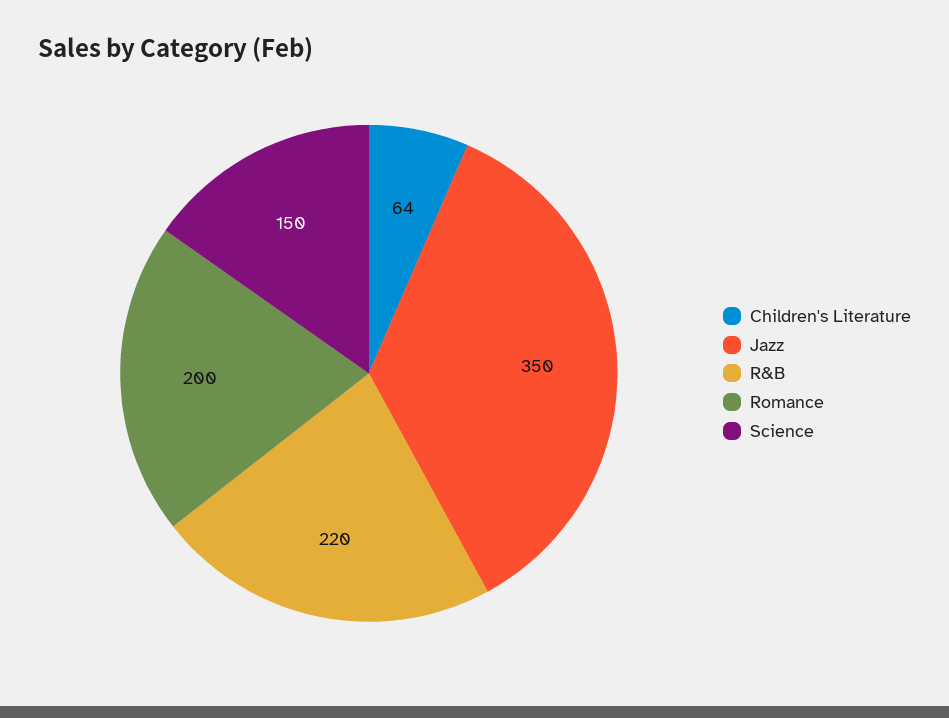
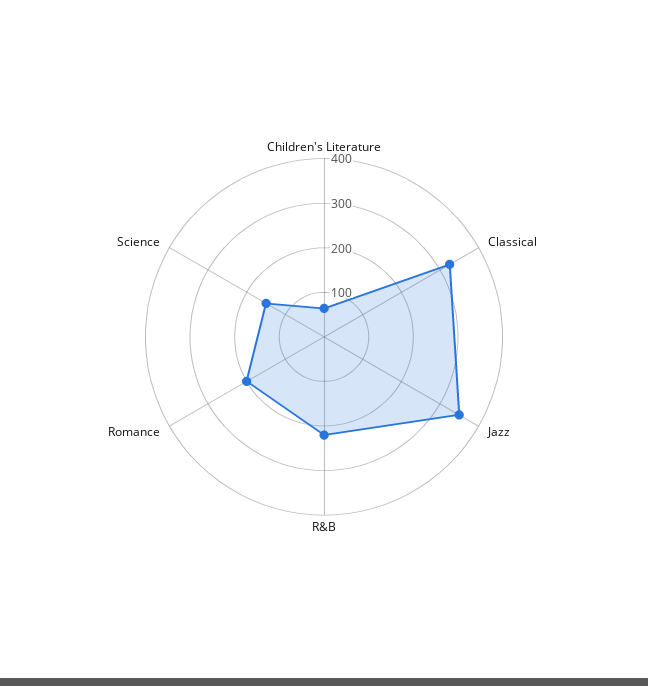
  {
    "Children's Literature": 64,
    "Jazz": 350,
    "R&B": 220,
    "Romance": 200,
-   "Science": 150
+   "Science": 150,
+   "Classical": 320
  }

